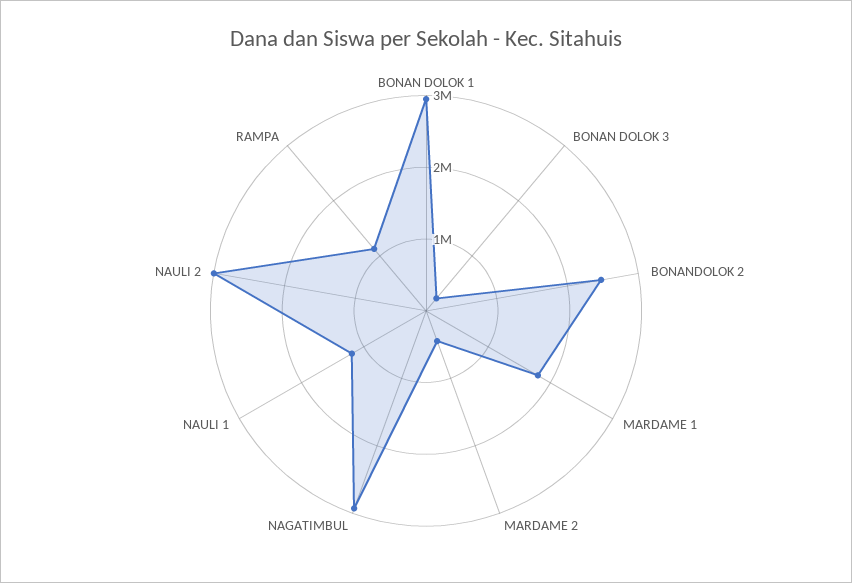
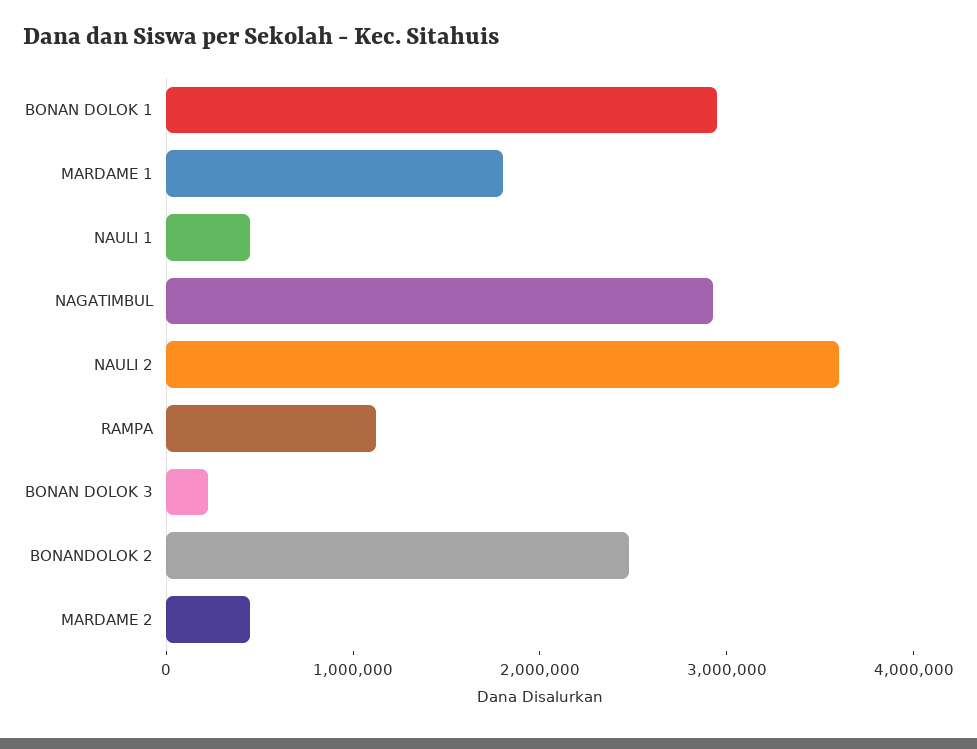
  {
    "BONAN DOLOK 1": 3000000,
    "BONAN DOLOK 3": 200000,
    "BONANDOLOK 2": 2400000,
    "MARDAME 1": 1800000,
    "MARDAME 2": 400000,
    "NAGATIMBUL": 3000000,
-   "NAULI 1": 1200000,
+   "NAULI 1": 400000,
-   "NAULI 2": 3000000,
+   "NAULI 2": 3600000,
    "RAMPA": 1200000
  }

